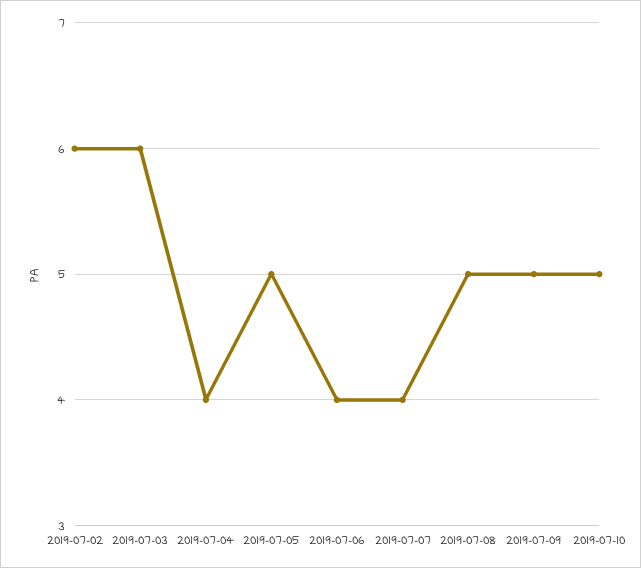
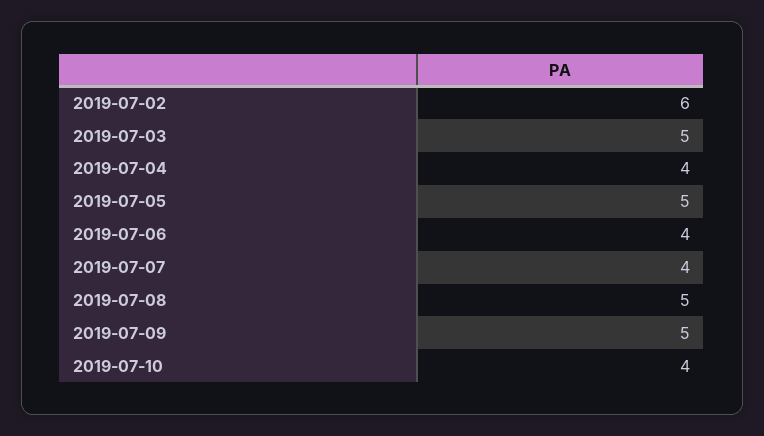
  {
    "2019-07-02": 6,
-   "2019-07-03": 6,
+   "2019-07-03": 5,
    "2019-07-04": 4,
    "2019-07-05": 5,
    "2019-07-06": 4,
    "2019-07-07": 4,
    "2019-07-08": 5,
    "2019-07-09": 5,
-   "2019-07-10": 5
+   "2019-07-10": 4
  }

